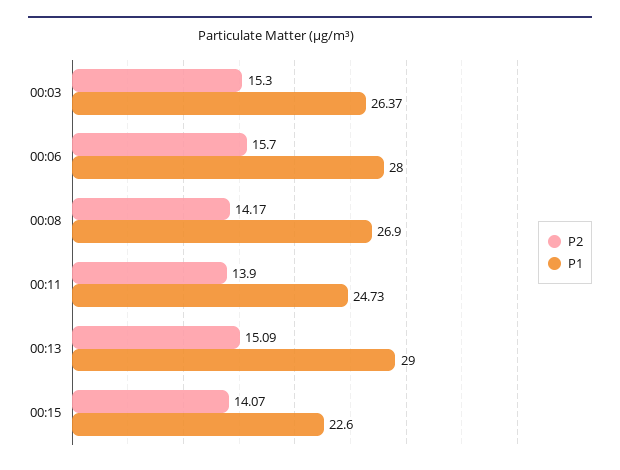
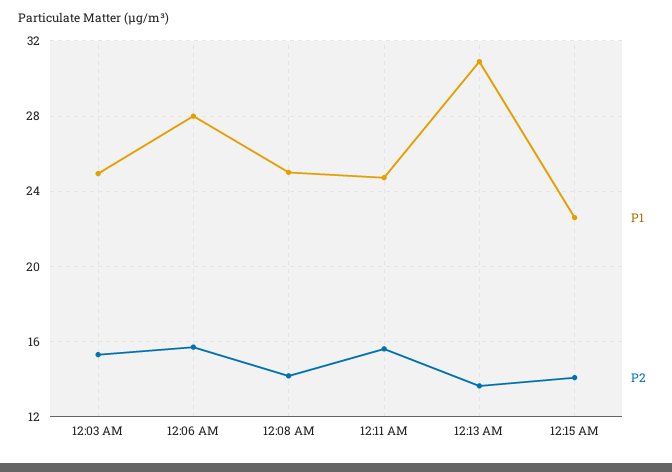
  {
    "P2": {
      "00:03": 15.3,
      "00:06": 15.7,
      "00:08": 14.17,
-     "00:11": 13.9,
+     "00:11": 15.5,
-     "00:13": 15.09,
+     "00:13": 13.5,
      "00:15": 14.07
    },
    "P1": {
-     "00:03": 26.37,
+     "00:03": 25,
      "00:06": 28,
-     "00:08": 26.9,
+     "00:08": 25,
      "00:11": 24.73,
-     "00:13": 29,
+     "00:13": 31,
      "00:15": 22.6
    }
  }

